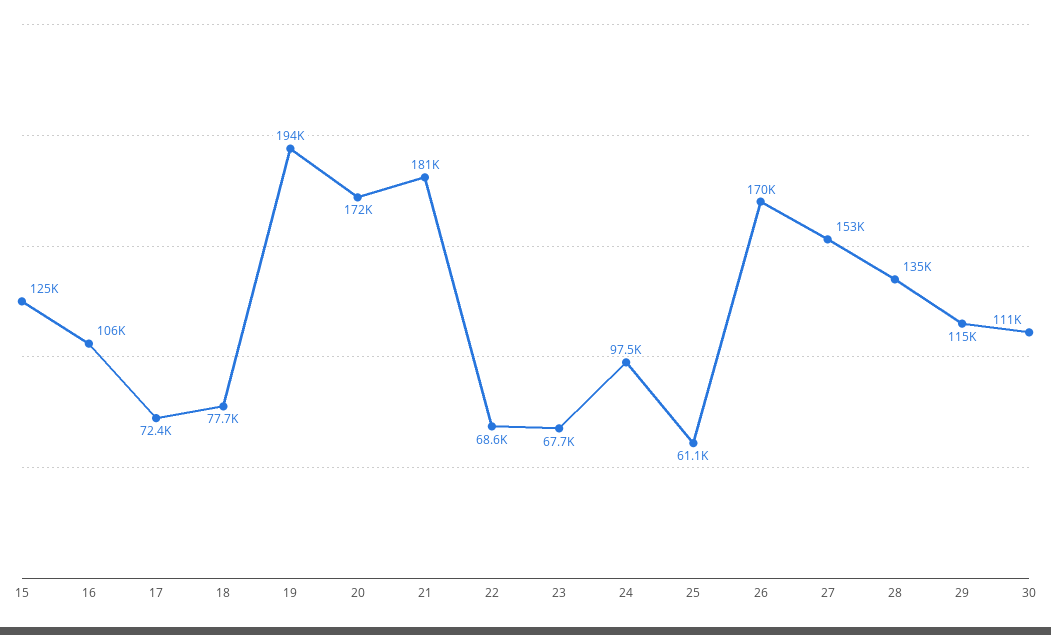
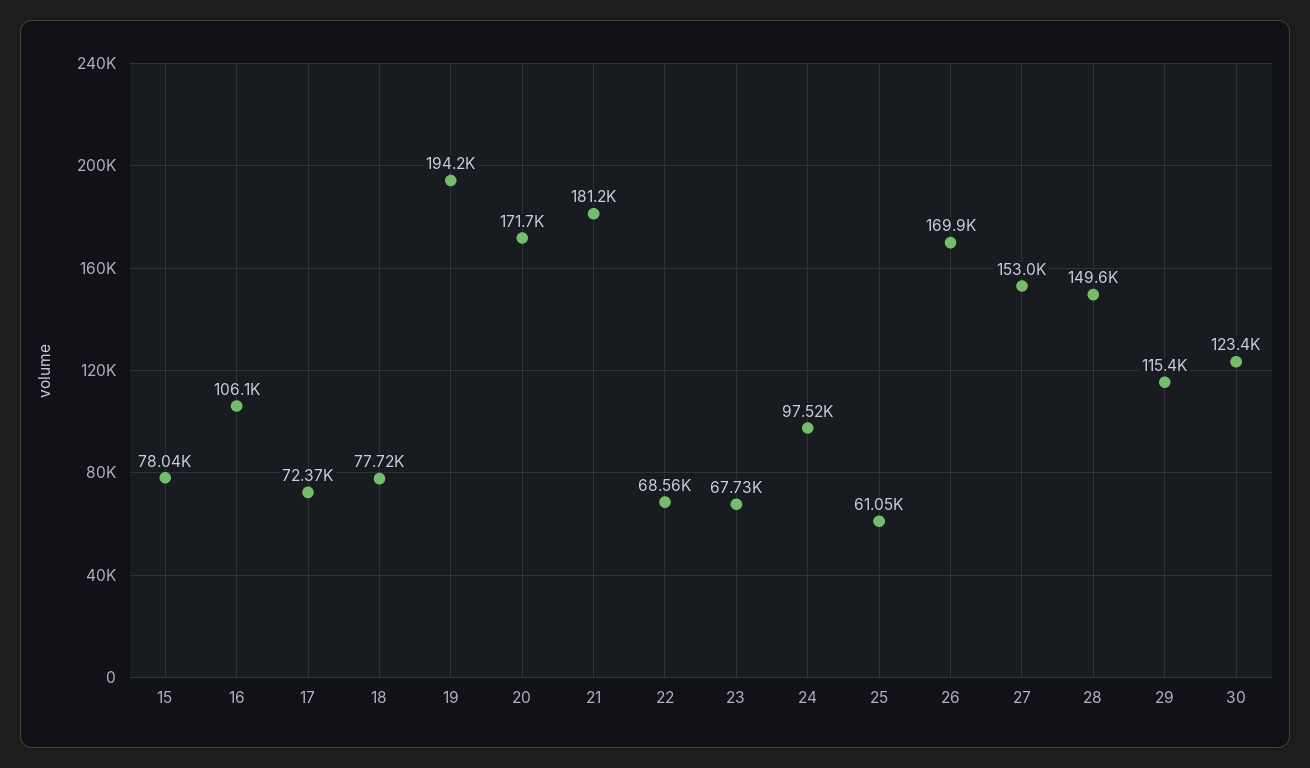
  {
-   "15": 125000,
+   "15": 78040,
    "16": 106100,
    "17": 72370,
    "18": 77720,
    "19": 194200,
    "20": 171700,
    "21": 181200,
    "22": 68560,
    "23": 67730,
    "24": 97520,
    "25": 61050,
    "26": 169900,
    "27": 153000,
-   "28": 135000,
+   "28": 149600,
    "29": 115400,
-   "30": 111000
+   "30": 123400
  }

